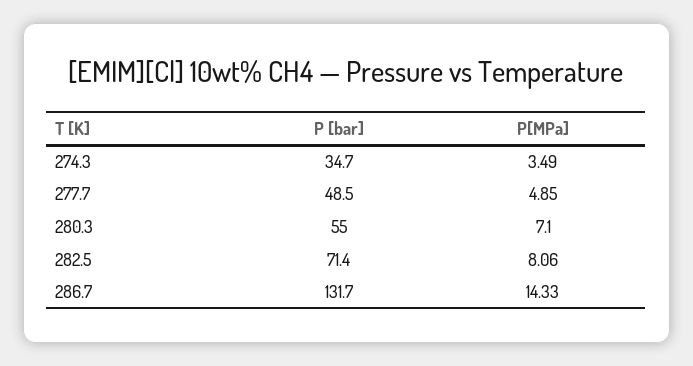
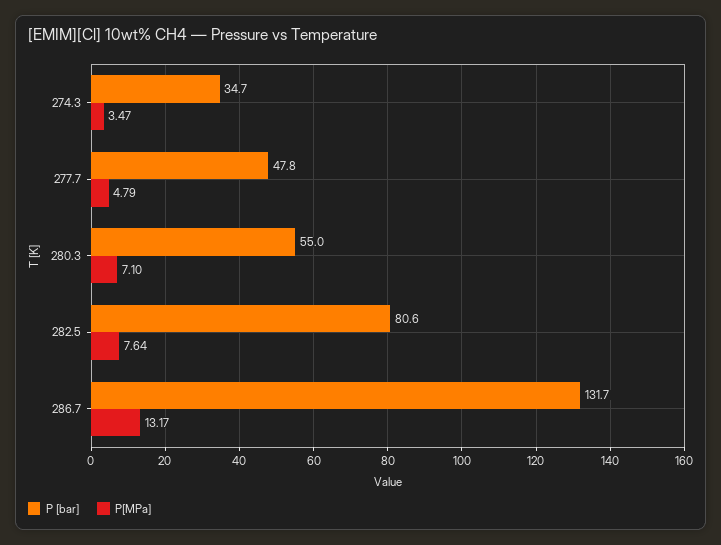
  {
    "P [bar]": {
      "274.3": 34.7,
-     "277.7": 48.5,
+     "277.7": 47.8,
      "280.3": 55,
-     "282.5": 71.4,
+     "282.5": 80.6,
      "286.7": 131.7
    },
    "P[MPa]": {
-     "274.3": 3.49,
+     "274.3": 3.47,
-     "277.7": 4.85,
+     "277.7": 4.79,
      "280.3": 7.1,
-     "282.5": 8.06,
+     "282.5": 7.64,
-     "286.7": 14.33
+     "286.7": 13.17
    }
  }

